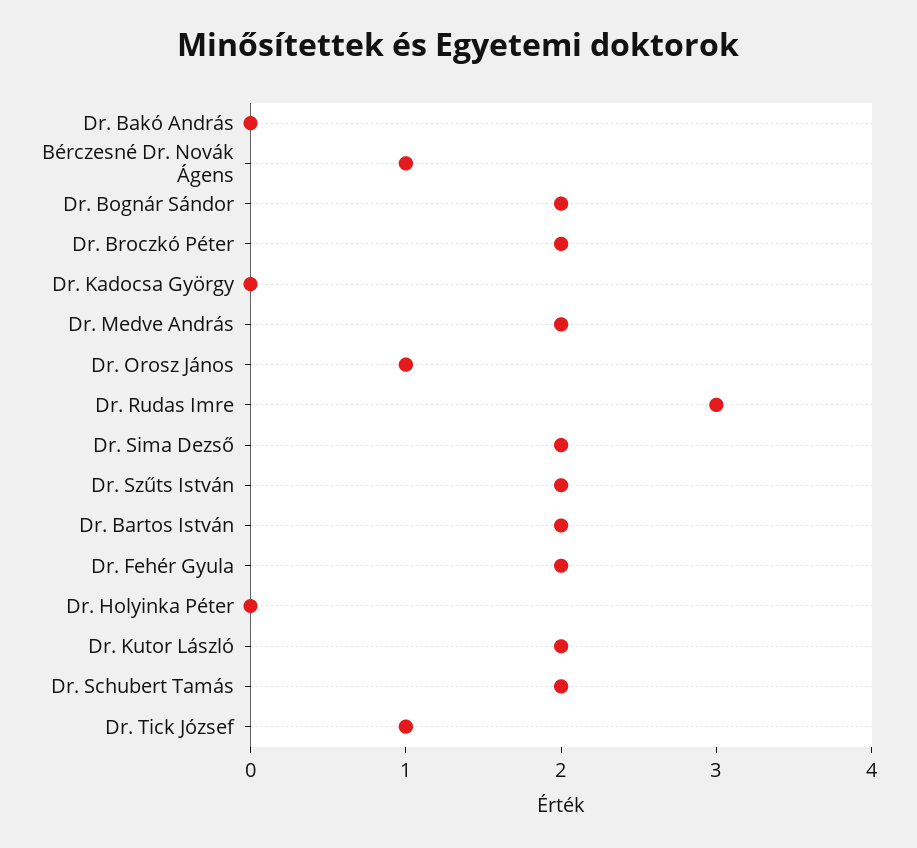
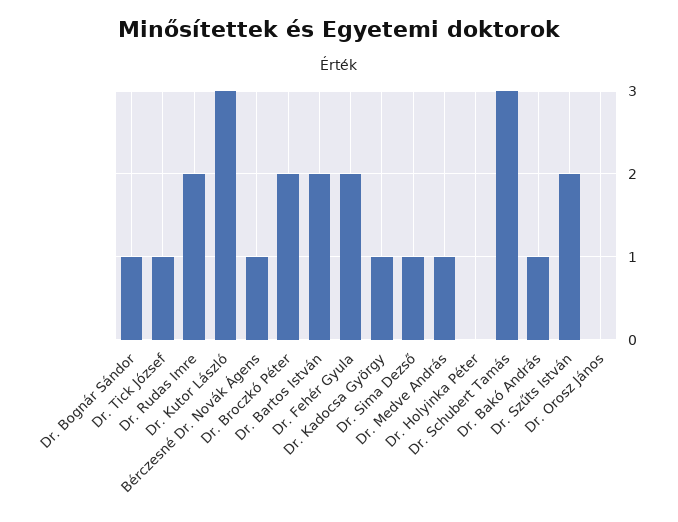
  {
-   "Dr. Bakó András": 0,
+   "Dr. Bakó András": 1,
    "Bérczesné Dr. Novák Ágens": 1,
-   "Dr. Bognár Sándor": 2,
+   "Dr. Bognár Sándor": 1,
    "Dr. Broczkó Péter": 2,
-   "Dr. Kadocsa György": 0,
+   "Dr. Kadocsa György": 1,
-   "Dr. Medve András": 2,
+   "Dr. Medve András": 1,
-   "Dr. Orosz János": 1,
+   "Dr. Orosz János": 0,
-   "Dr. Rudas Imre": 3,
+   "Dr. Rudas Imre": 2,
-   "Dr. Sima Dezső": 2,
+   "Dr. Sima Dezső": 1,
    "Dr. Szűts István": 2,
    "Dr. Bartos István": 2,
    "Dr. Fehér Gyula": 2,
    "Dr. Holyinka Péter": 0,
-   "Dr. Kutor László": 2,
+   "Dr. Kutor László": 3,
-   "Dr. Schubert Tamás": 2,
+   "Dr. Schubert Tamás": 3,
    "Dr. Tick József": 1
  }

